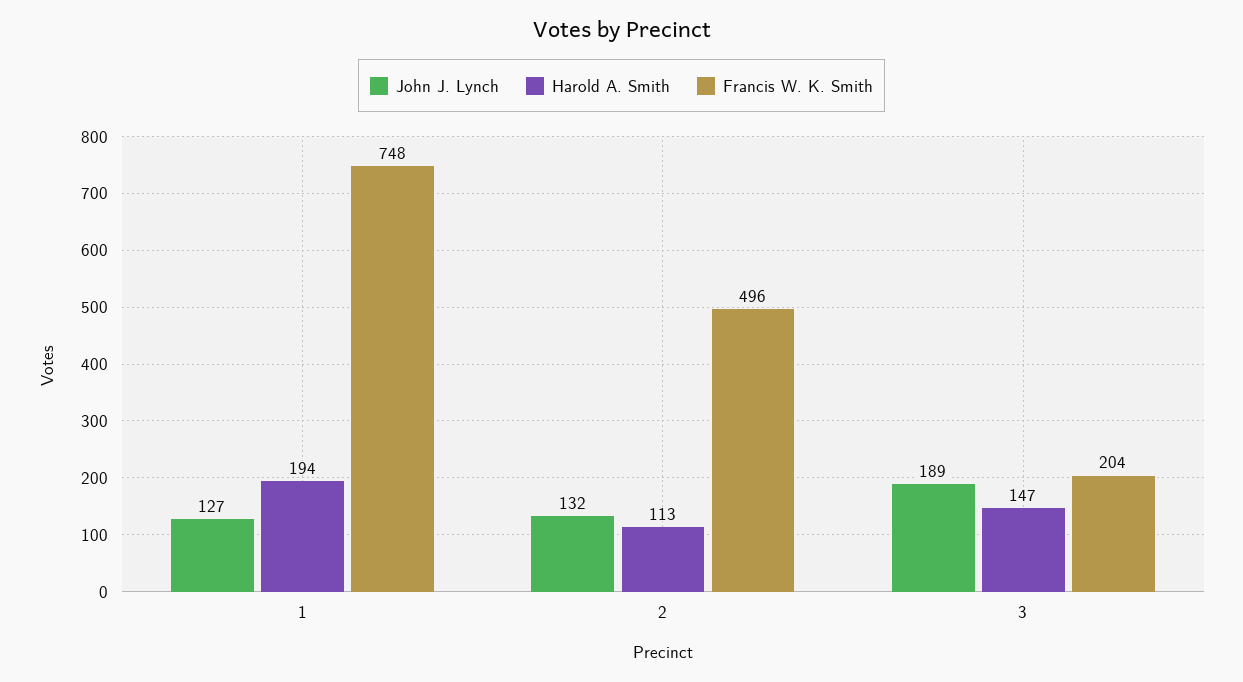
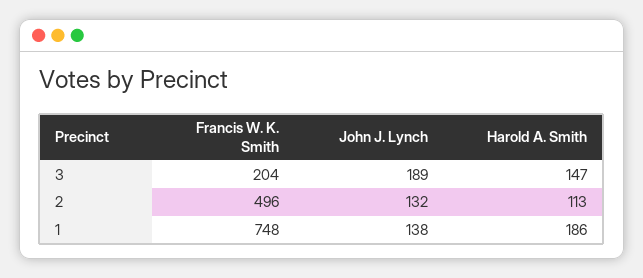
  {
    "John J. Lynch": {
-     "1": 127,
+     "1": 138,
      "2": 132,
      "3": 189
    },
    "Harold A. Smith": {
-     "1": 194,
+     "1": 186,
      "2": 113,
      "3": 147
    },
    "Francis W. K. Smith": {
      "1": 748,
      "2": 496,
      "3": 204
    }
  }

